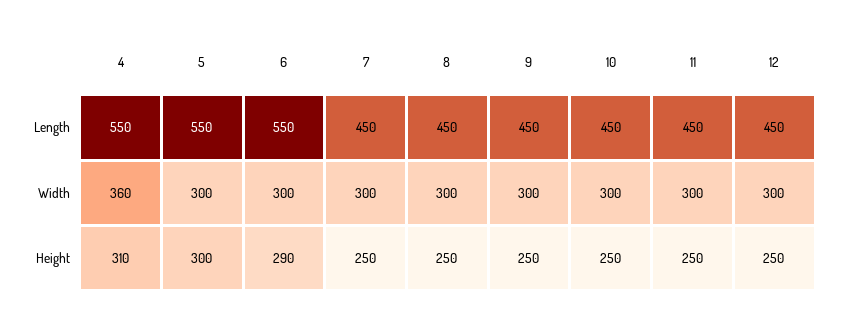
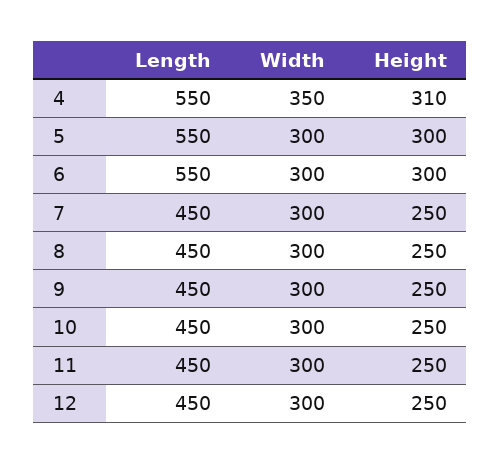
  {
    "4": {
      "Length": 550,
-     "Width": 360,
+     "Width": 350,
      "Height": 310
    },
    "5": {
      "Length": 550,
      "Width": 300,
      "Height": 300
    },
    "6": {
      "Length": 550,
      "Width": 300,
-     "Height": 290
+     "Height": 300
    },
    "7": {
      "Length": 450,
      "Width": 300,
      "Height": 250
    },
    "8": {
      "Length": 450,
      "Width": 300,
      "Height": 250
    },
    "9": {
      "Length": 450,
      "Width": 300,
      "Height": 250
    },
    "10": {
      "Length": 450,
      "Width": 300,
      "Height": 250
    },
    "11": {
      "Length": 450,
      "Width": 300,
      "Height": 250
    },
    "12": {
      "Length": 450,
      "Width": 300,
      "Height": 250
    }
  }

